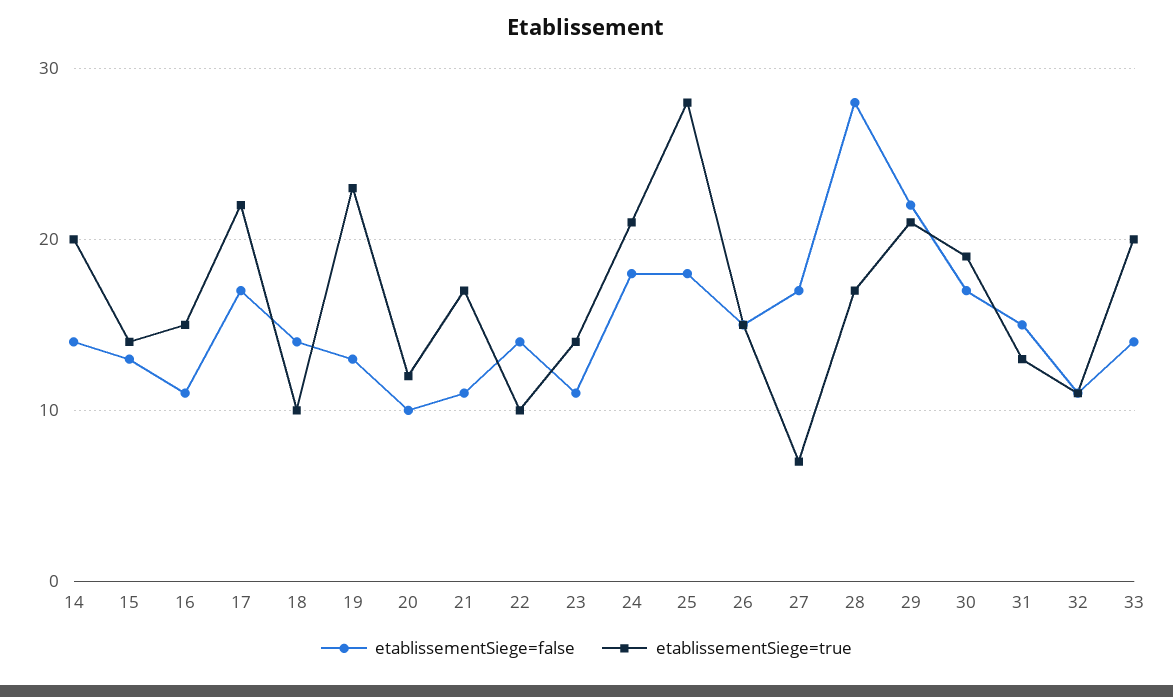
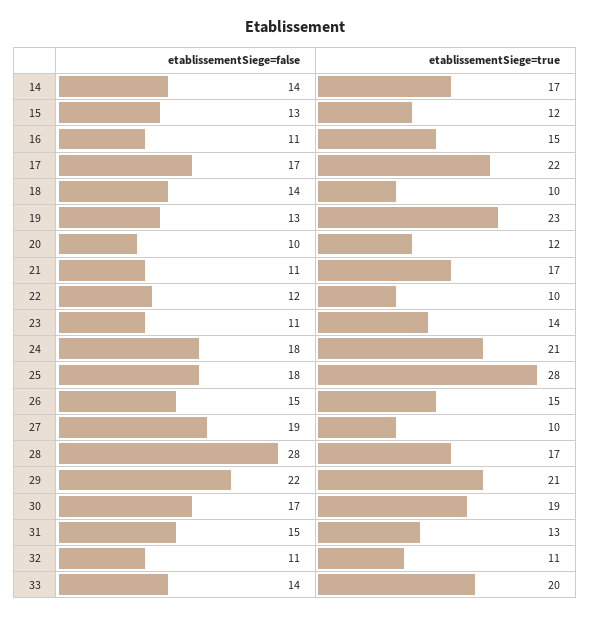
  {
    "etablissementSiege=false": {
      "14": 14,
      "15": 13,
      "16": 11,
      "17": 17,
      "18": 14,
      "19": 13,
      "20": 10,
      "21": 11,
-     "22": 14,
+     "22": 12,
      "23": 11,
      "24": 18,
      "25": 18,
      "26": 15,
-     "27": 17,
+     "27": 19,
      "28": 28,
      "29": 22,
      "30": 17,
      "31": 15,
      "32": 11,
      "33": 14
    },
    "etablissementSiege=true": {
-     "14": 20,
+     "14": 17,
-     "15": 14,
+     "15": 12,
      "16": 15,
      "17": 22,
      "18": 10,
      "19": 23,
      "20": 12,
      "21": 17,
      "22": 10,
      "23": 14,
      "24": 21,
      "25": 28,
      "26": 15,
-     "27": 7,
+     "27": 10,
      "28": 17,
      "29": 21,
      "30": 19,
      "31": 13,
      "32": 11,
      "33": 20
    }
  }

